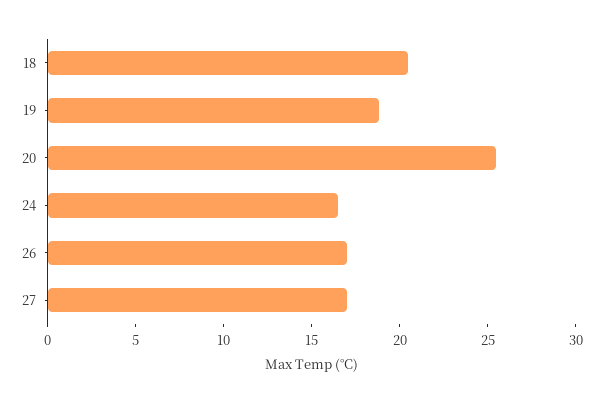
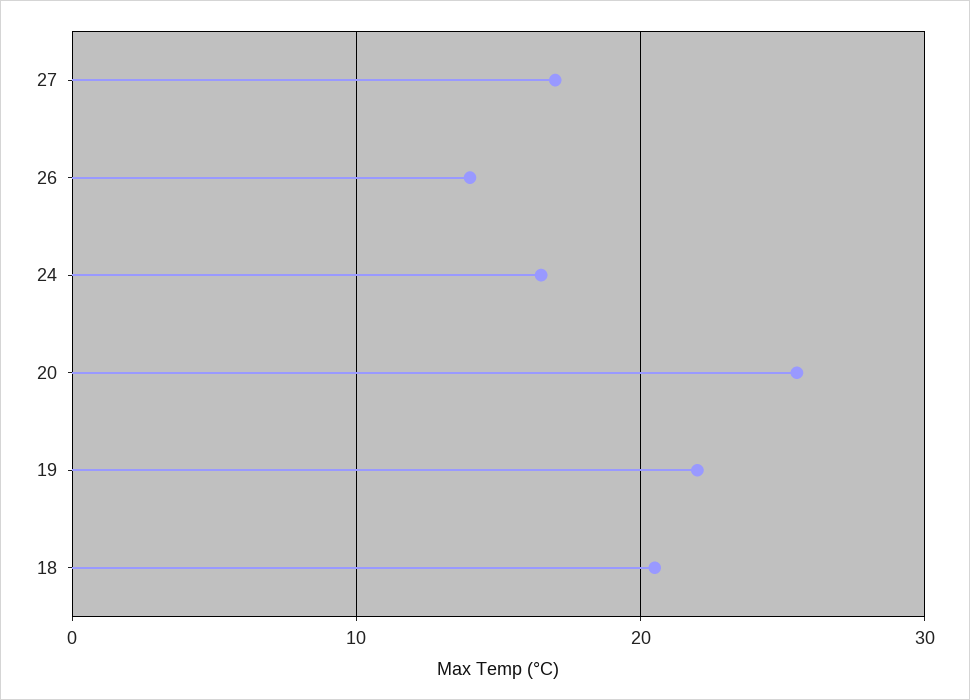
  {
    "18": 21,
-   "19": 19,
+   "19": 22,
    "20": 26,
    "24": 17,
-   "26": 17,
+   "26": 14,
    "27": 17
  }

